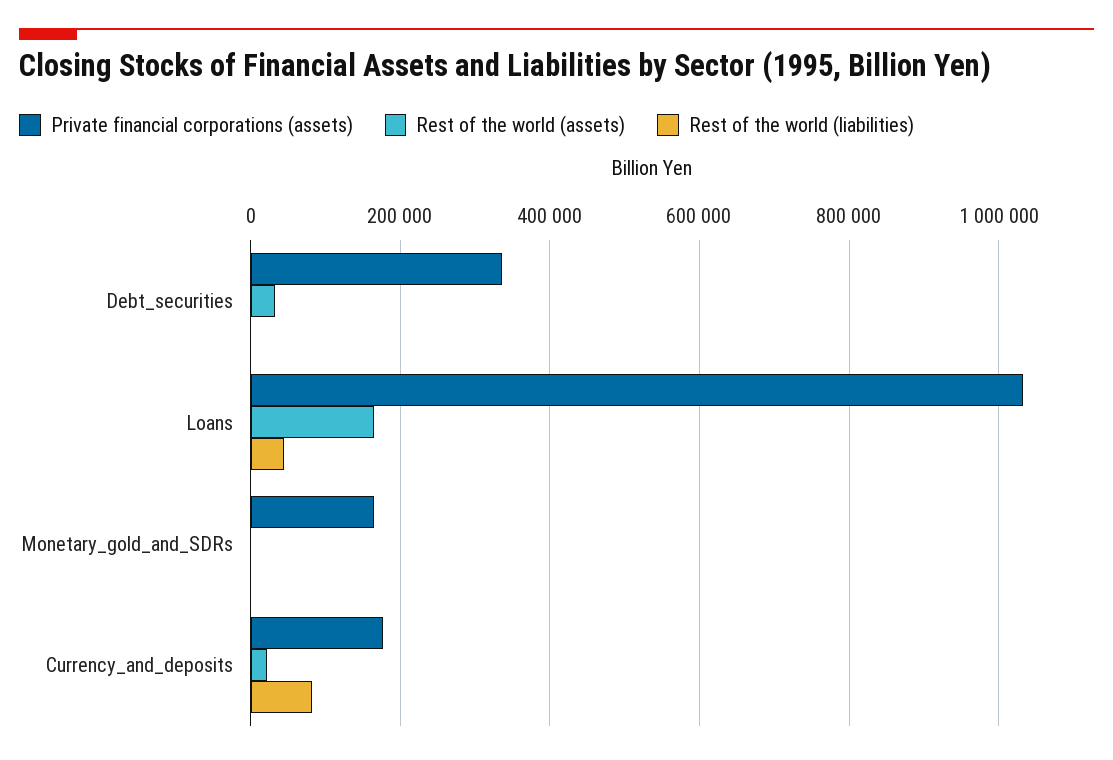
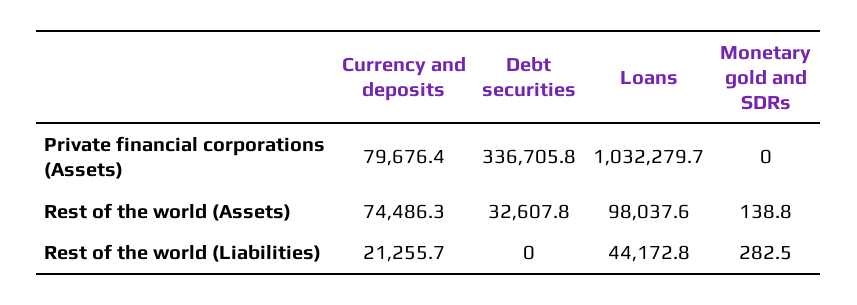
  {
    "Private financial corporations (assets)": {
      "Debt_securities": 336705.8,
      "Loans": 1032279.7,
-     "Monetary_gold_and_SDRs": 160000,
+     "Monetary_gold_and_SDRs": 0,
-     "Currency_and_deposits": 180000
+     "Currency_and_deposits": 79676.4
    },
    "Rest of the world (assets)": {
      "Debt_securities": 32607.8,
-     "Loans": 160000,
+     "Loans": 98037.6,
      "Monetary_gold_and_SDRs": 138.8,
-     "Currency_and_deposits": 20000
+     "Currency_and_deposits": 74486.3
    },
    "Rest of the world (liabilities)": {
      "Debt_securities": 0,
      "Loans": 44172.8,
      "Monetary_gold_and_SDRs": 282.5,
-     "Currency_and_deposits": 80000
+     "Currency_and_deposits": 21255.7
    }
  }

